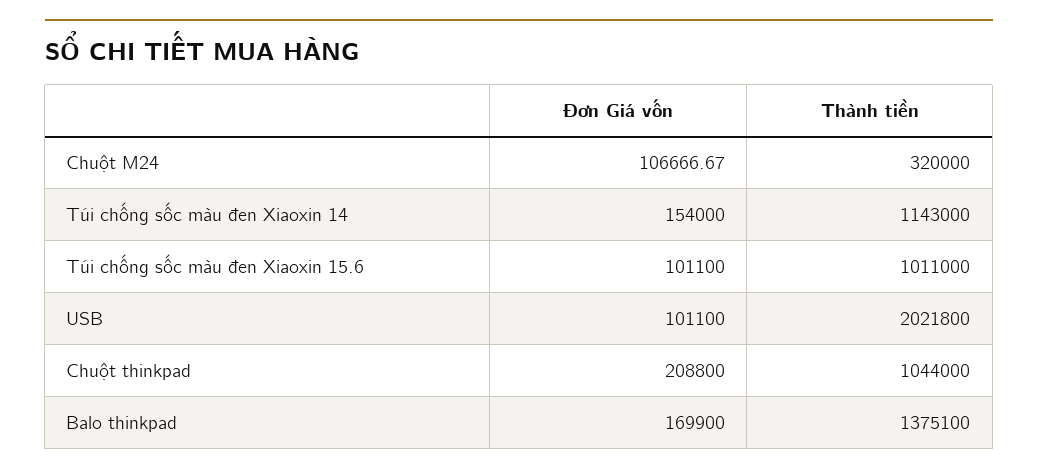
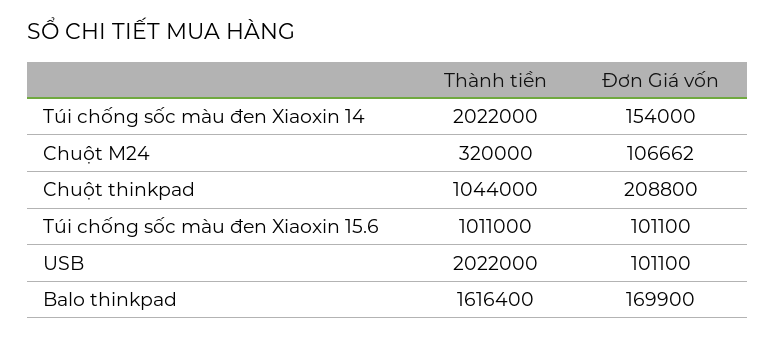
  {
    "Đơn Giá vốn": {
-     "Chuột M24": 106666.67,
+     "Chuột M24": 106662,
      "Túi chống sốc màu đen Xiaoxin 14": 154000,
      "Túi chống sốc màu đen Xiaoxin 15.6": 101100,
      "USB": 101100,
      "Chuột thinkpad": 208800,
      "Balo thinkpad": 169900
    },
    "Thành tiền": {
      "Chuột M24": 320000,
-     "Túi chống sốc màu đen Xiaoxin 14": 1143000,
+     "Túi chống sốc màu đen Xiaoxin 14": 2022000,
      "Túi chống sốc màu đen Xiaoxin 15.6": 1011000,
-     "USB": 2021800,
+     "USB": 2022000,
      "Chuột thinkpad": 1044000,
-     "Balo thinkpad": 1375100
+     "Balo thinkpad": 1616400
    }
  }

